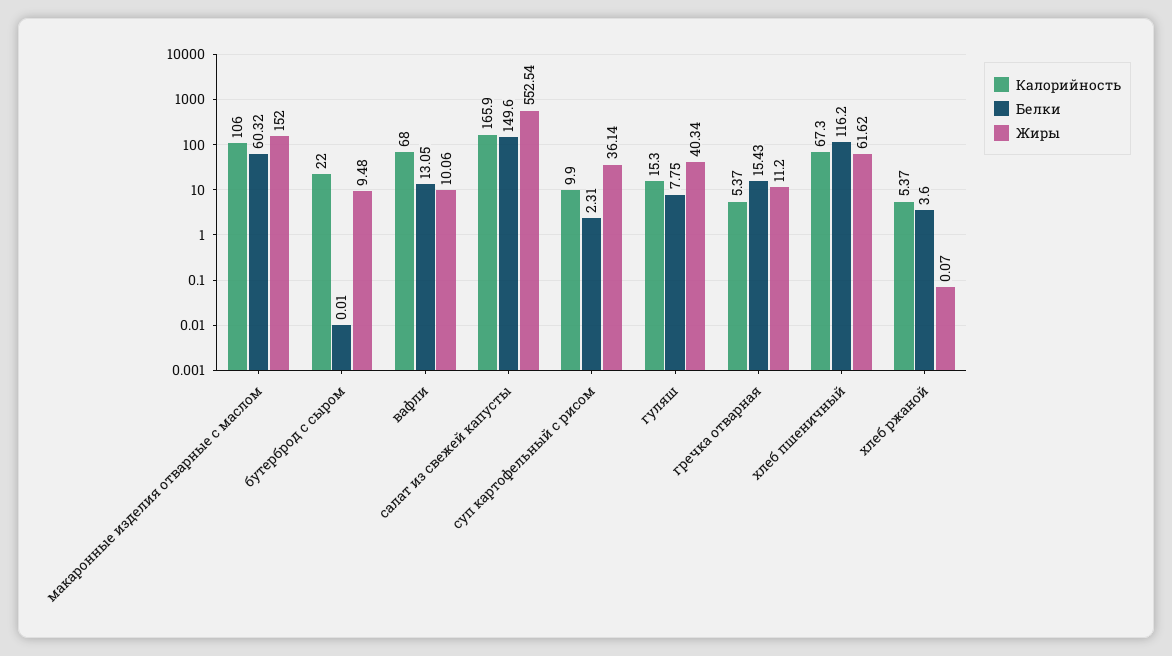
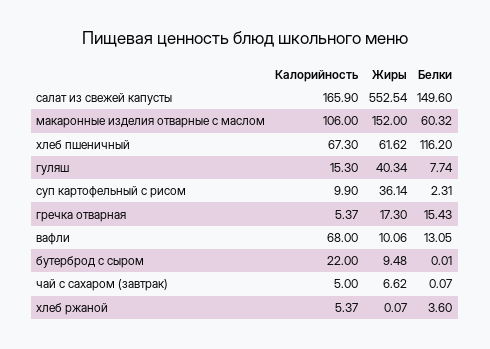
  {
    "Калорийность": {
      "макаронные изделия отварные с маслом": 106,
      "бутерброд с сыром": 22,
      "вафли": 68,
      "салат из свежей капусты": 165.9,
      "суп картофельный с рисом": 9.9,
      "гуляш": 15.3,
      "гречка отварная": 5.37,
      "хлеб пшеничный": 67.3,
-     "хлеб ржаной": 5.37
+     "хлеб ржаной": 5.37,
+     "чай с сахаром (завтрак)": 5
    },
    "Белки": {
      "макаронные изделия отварные с маслом": 60.32,
      "бутерброд с сыром": 0.01,
      "вафли": 13.05,
      "салат из свежей капусты": 149.6,
      "суп картофельный с рисом": 2.31,
-     "гуляш": 7.75,
+     "гуляш": 7.74,
      "гречка отварная": 15.43,
      "хлеб пшеничный": 116.2,
-     "хлеб ржаной": 3.6
+     "хлеб ржаной": 3.6,
+     "чай с сахаром (завтрак)": 0.07
    },
    "Жиры": {
      "макаронные изделия отварные с маслом": 152,
      "бутерброд с сыром": 9.48,
      "вафли": 10.06,
      "салат из свежей капусты": 552.54,
      "суп картофельный с рисом": 36.14,
      "гуляш": 40.34,
-     "гречка отварная": 11.2,
+     "гречка отварная": 17.3,
      "хлеб пшеничный": 61.62,
-     "хлеб ржаной": 0.07
+     "хлеб ржаной": 0.07,
+     "чай с сахаром (завтрак)": 6.62
    }
  }

